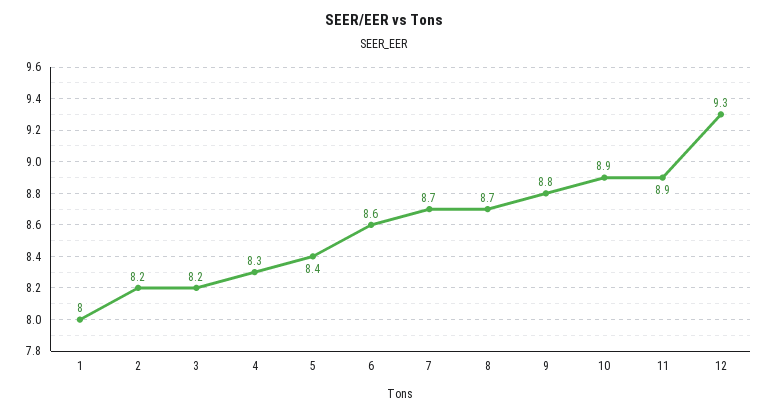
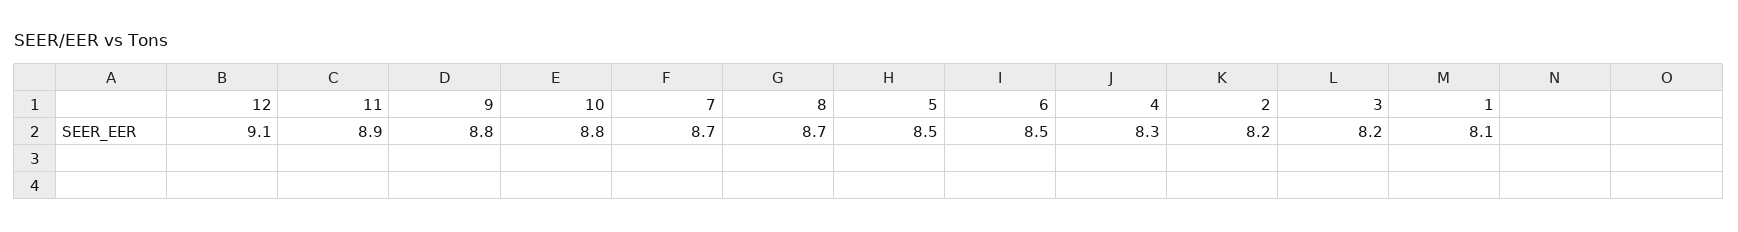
  {
-   "1": 8,
+   "1": 8.1,
    "2": 8.2,
    "3": 8.2,
    "4": 8.3,
-   "5": 8.4,
+   "5": 8.5,
-   "6": 8.6,
+   "6": 8.5,
    "7": 8.7,
    "8": 8.7,
    "9": 8.8,
-   "10": 8.9,
+   "10": 8.8,
    "11": 8.9,
-   "12": 9.3
+   "12": 9.1
  }

